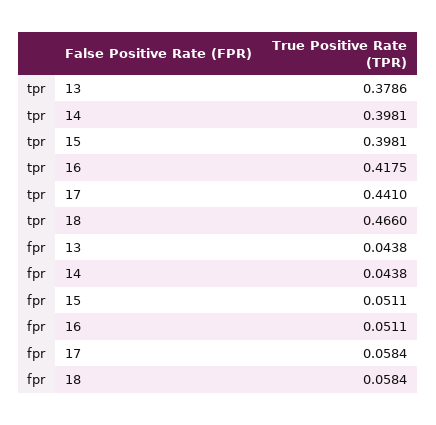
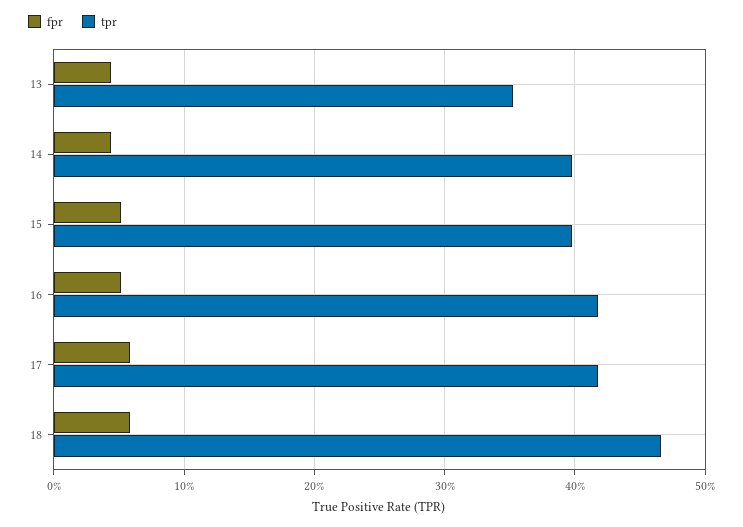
  {
    "tpr": {
-     "13": 0.3786,
+     "13": 0.35,
      "14": 0.3981,
      "15": 0.3981,
      "16": 0.4175,
-     "17": 0.441,
+     "17": 0.42,
      "18": 0.466
    },
    "fpr": {
      "13": 0.0438,
      "14": 0.0438,
      "15": 0.0511,
      "16": 0.0511,
      "17": 0.0584,
      "18": 0.0584
    }
  }

